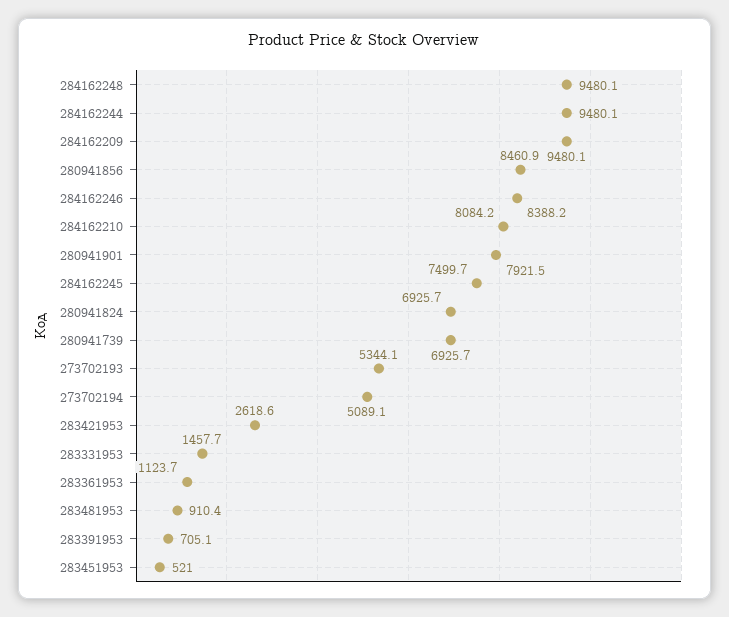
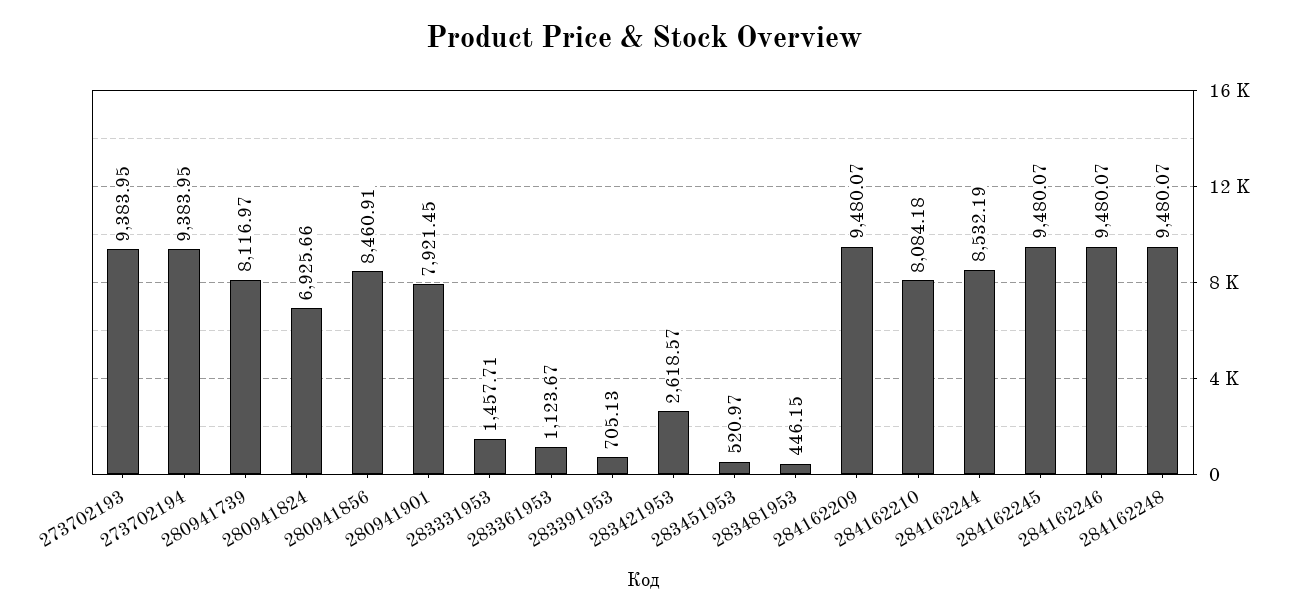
  {
    "284162248": 9480.07,
-   "284162244": 9480.1,
+   "284162244": 8532.19,
    "284162209": 9480.07,
    "280941856": 8460.91,
-   "284162246": 8388.2,
+   "284162246": 9480.07,
    "284162210": 8084.18,
    "280941901": 7921.45,
-   "284162245": 7499.7,
+   "284162245": 9480.07,
    "280941824": 6925.66,
-   "280941739": 6925.7,
+   "280941739": 8116.97,
-   "273702193": 5344.1,
+   "273702193": 9383.95,
-   "273702194": 5089.1,
+   "273702194": 9383.95,
    "283421953": 2618.57,
    "283331953": 1457.71,
    "283361953": 1123.67,
-   "283481953": 910.4,
+   "283481953": 446.15,
    "283391953": 705.13,
    "283451953": 520.97
  }

